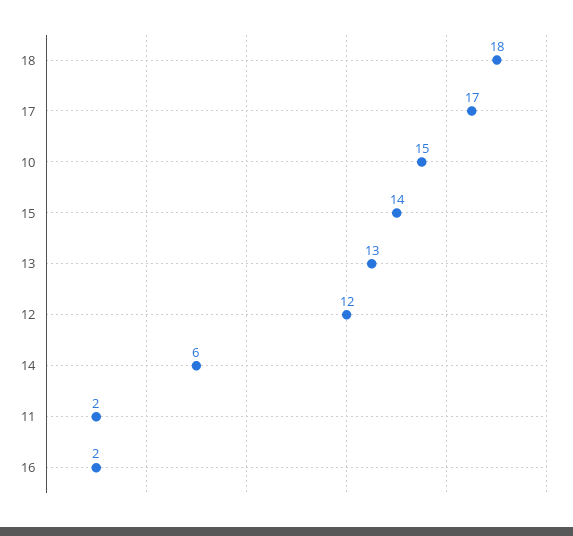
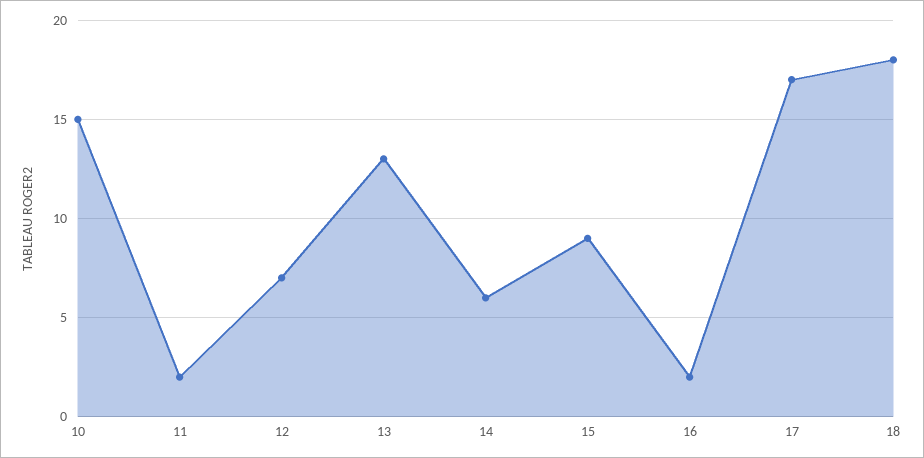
  {
    "18": 18,
    "17": 17,
    "10": 15,
-   "15": 14,
+   "15": 9,
    "13": 13,
-   "12": 12,
+   "12": 7,
    "14": 6,
    "11": 2,
    "16": 2
  }

